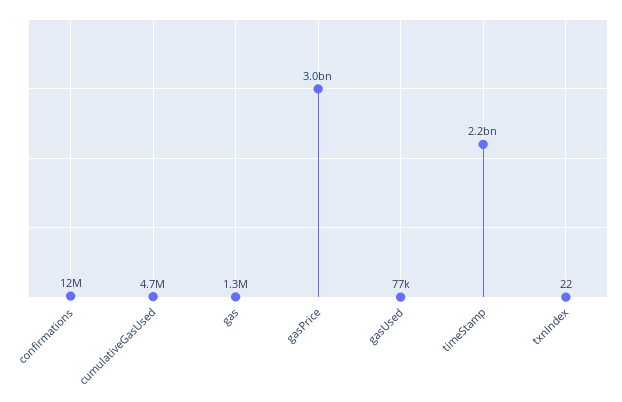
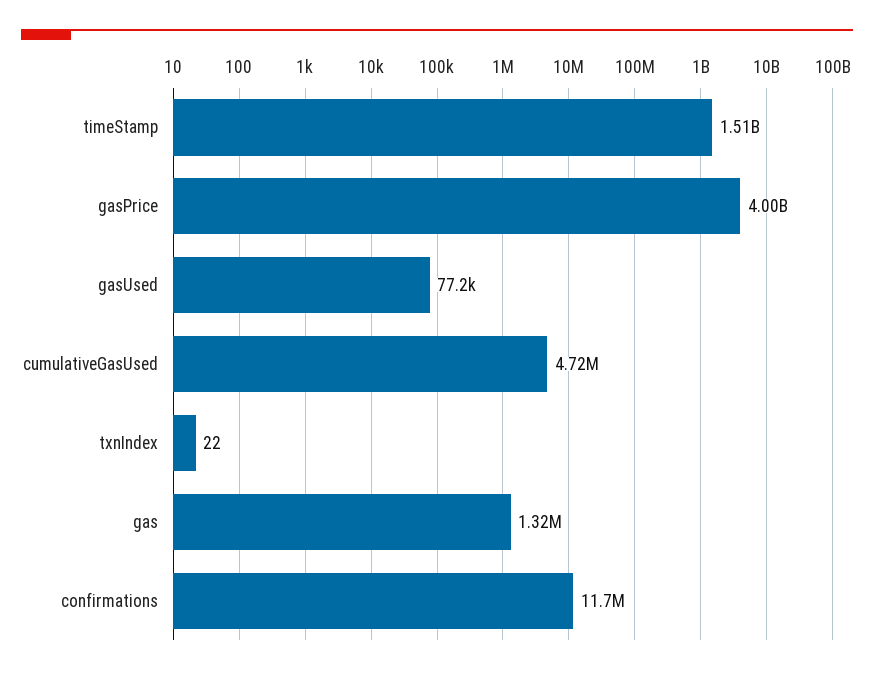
  {
    "confirmations": 11700000,
    "cumulativeGasUsed": 4720000,
    "gas": 1320000,
-   "gasPrice": 3000000000,
+   "gasPrice": 4000000000,
    "gasUsed": 77200,
-   "timeStamp": 2200000000,
+   "timeStamp": 1510000000,
    "txnIndex": 22
  }

